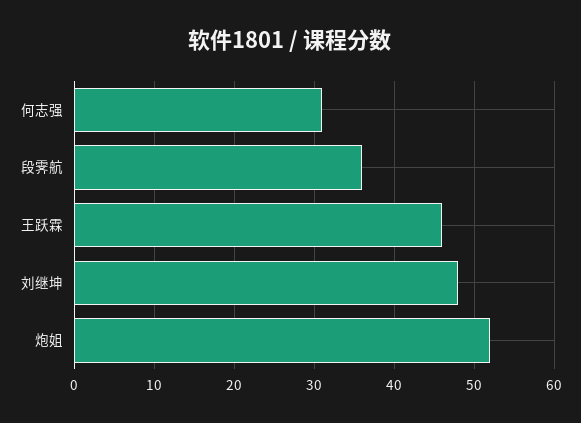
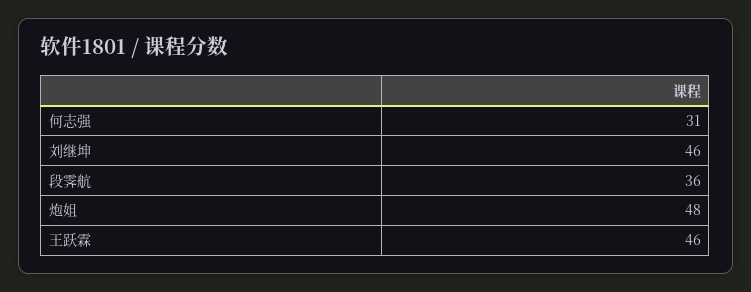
  {
    "何志强": 31,
    "段霁航": 36,
    "王跃霖": 46,
-   "刘继坤": 48,
+   "刘继坤": 46,
-   "炮姐": 52
+   "炮姐": 48
  }

